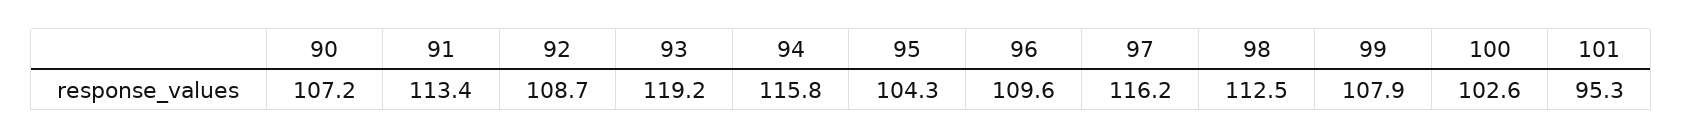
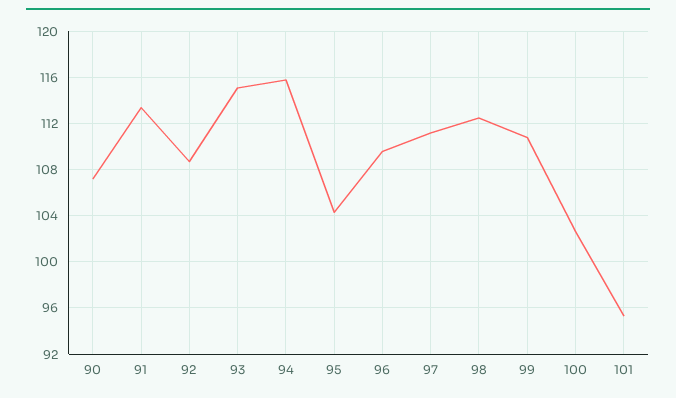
  {
    "90": 107.2,
    "91": 113.4,
    "92": 108.7,
-   "93": 119.2,
+   "93": 115,
    "94": 115.8,
    "95": 104.3,
    "96": 109.6,
-   "97": 116.2,
+   "97": 111,
    "98": 112.5,
-   "99": 107.9,
+   "99": 111,
    "100": 102.6,
    "101": 95.3
  }

